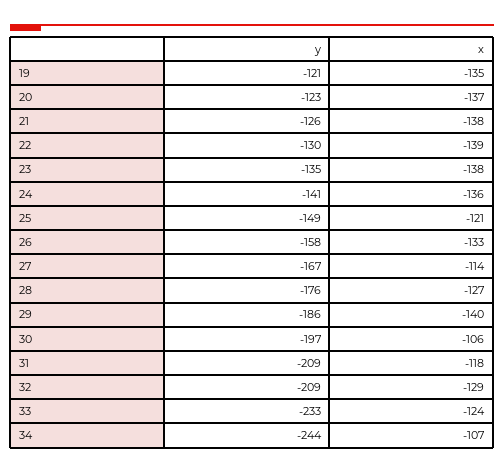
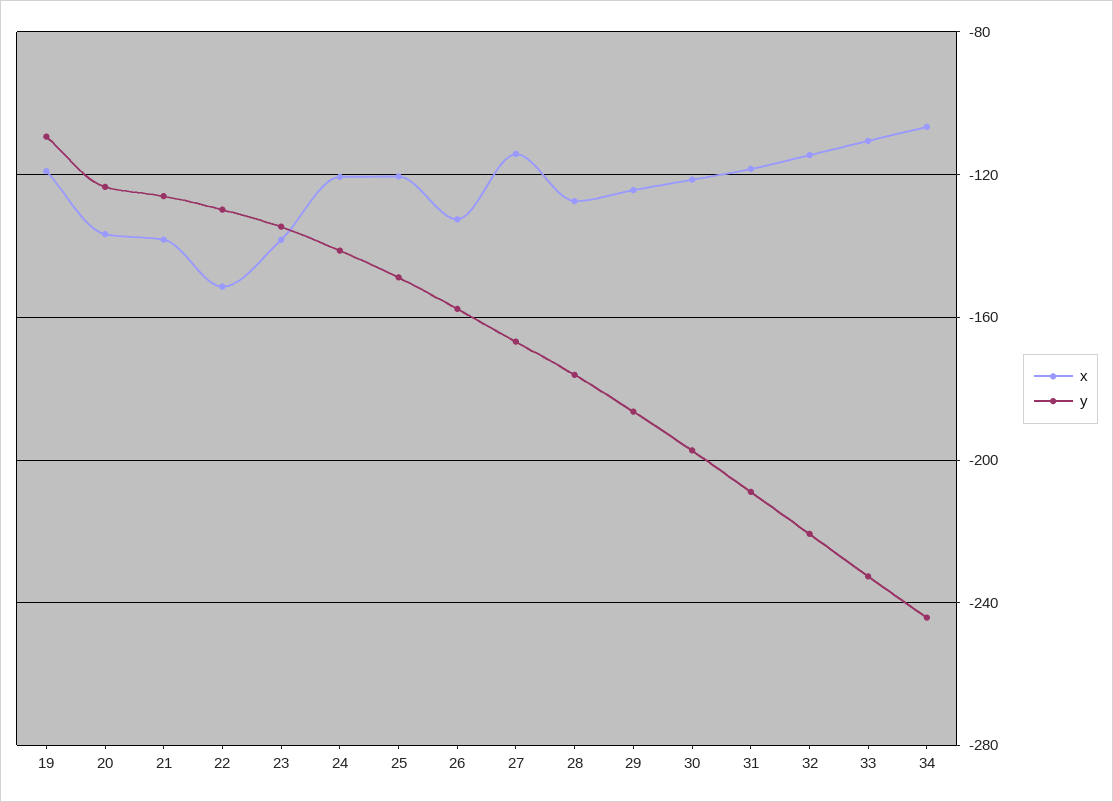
  {
    "y": {
-     "19": -121,
+     "19": -110,
      "20": -123,
      "21": -126,
      "22": -130,
      "23": -135,
      "24": -141,
      "25": -149,
      "26": -158,
      "27": -167,
      "28": -176,
      "29": -186,
      "30": -197,
      "31": -209,
-     "32": -209,
+     "32": -220,
      "33": -233,
      "34": -244
    },
    "x": {
-     "19": -135,
+     "19": -120,
      "20": -137,
      "21": -138,
-     "22": -139,
+     "22": -150,
      "23": -138,
-     "24": -136,
+     "24": -120,
      "25": -121,
      "26": -133,
      "27": -114,
      "28": -127,
-     "29": -140,
+     "29": -125,
-     "30": -106,
+     "30": -120,
      "31": -118,
-     "32": -129,
+     "32": -115,
-     "33": -124,
+     "33": -110,
      "34": -107
    }
  }

